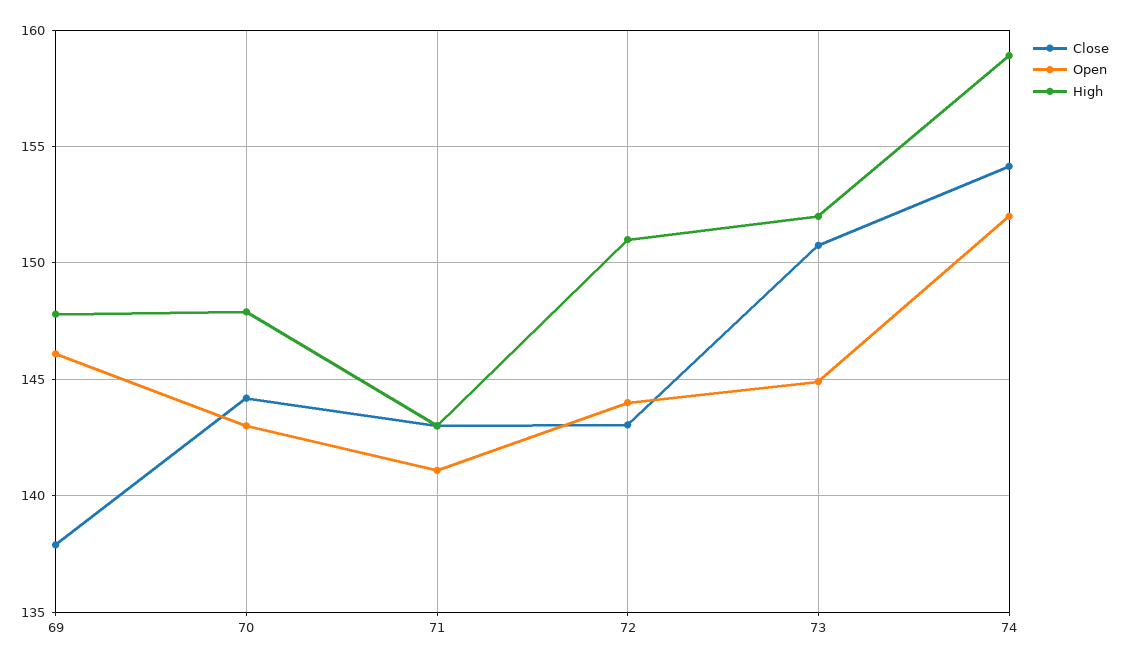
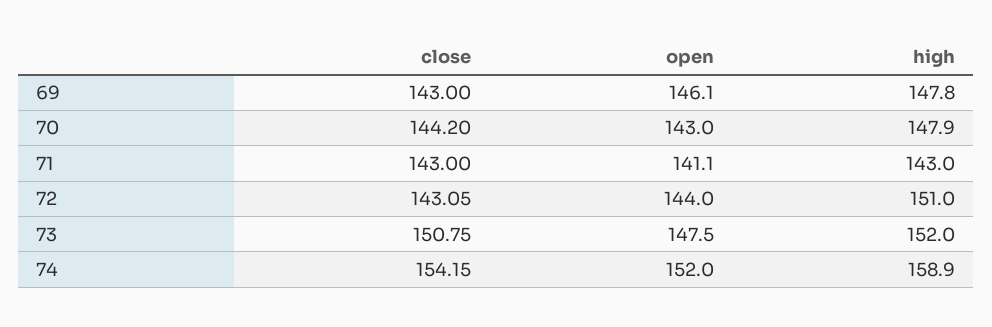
  {
    "Close": {
-     "69": 138,
+     "69": 143,
      "70": 144.2,
      "71": 143,
      "72": 143.05,
      "73": 150.75,
      "74": 154.15
    },
    "Open": {
      "69": 146.1,
      "70": 143,
      "71": 141.1,
      "72": 144,
-     "73": 145,
+     "73": 147.5,
      "74": 152
    },
    "High": {
      "69": 147.8,
      "70": 147.9,
      "71": 143,
      "72": 151,
      "73": 152,
      "74": 158.9
    }
  }

